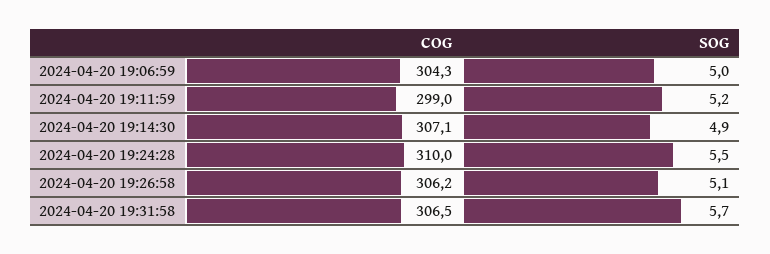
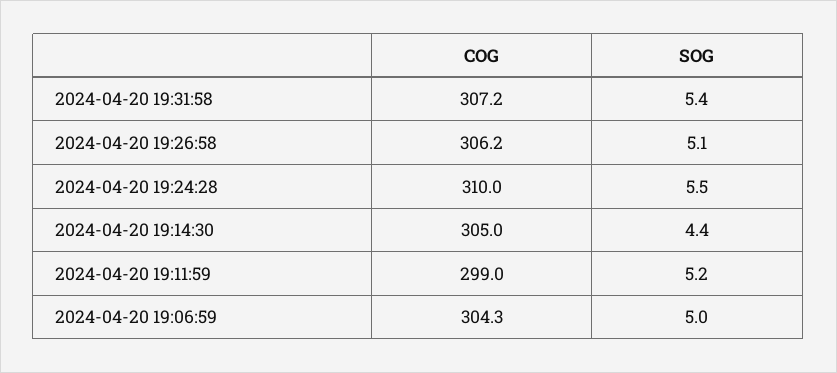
  {
    "COG": {
      "2024-04-20 19:06:59": 304.3,
      "2024-04-20 19:11:59": 299,
-     "2024-04-20 19:14:30": 307.1,
+     "2024-04-20 19:14:30": 305,
      "2024-04-20 19:24:28": 310,
      "2024-04-20 19:26:58": 306.2,
-     "2024-04-20 19:31:58": 306.5
+     "2024-04-20 19:31:58": 307.2
    },
    "SOG": {
      "2024-04-20 19:06:59": 5,
      "2024-04-20 19:11:59": 5.2,
-     "2024-04-20 19:14:30": 4.9,
+     "2024-04-20 19:14:30": 4.4,
      "2024-04-20 19:24:28": 5.5,
      "2024-04-20 19:26:58": 5.1,
-     "2024-04-20 19:31:58": 5.7
+     "2024-04-20 19:31:58": 5.4
    }
  }

